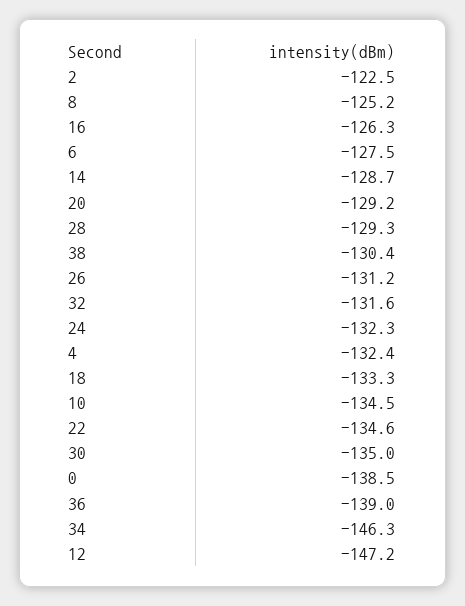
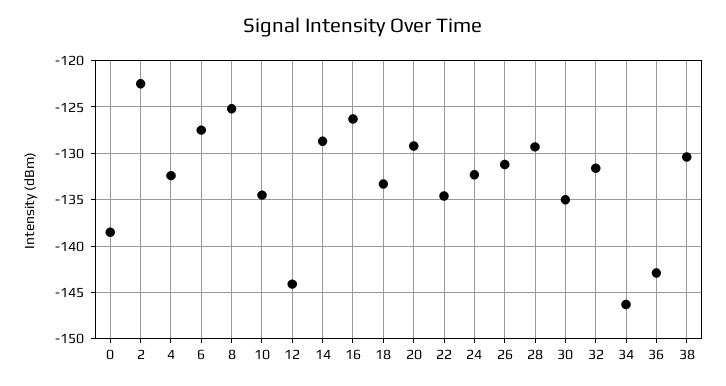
  {
    "2": -122.5,
    "8": -125.2,
    "16": -126.3,
    "6": -127.5,
    "14": -128.7,
    "20": -129.2,
    "28": -129.3,
    "38": -130.4,
    "26": -131.2,
    "32": -131.6,
    "24": -132.3,
    "4": -132.4,
    "18": -133.3,
    "10": -134.5,
    "22": -134.6,
    "30": -135,
    "0": -138.5,
-   "36": -139,
+   "36": -143,
    "34": -146.3,
-   "12": -147.2
+   "12": -144
  }

